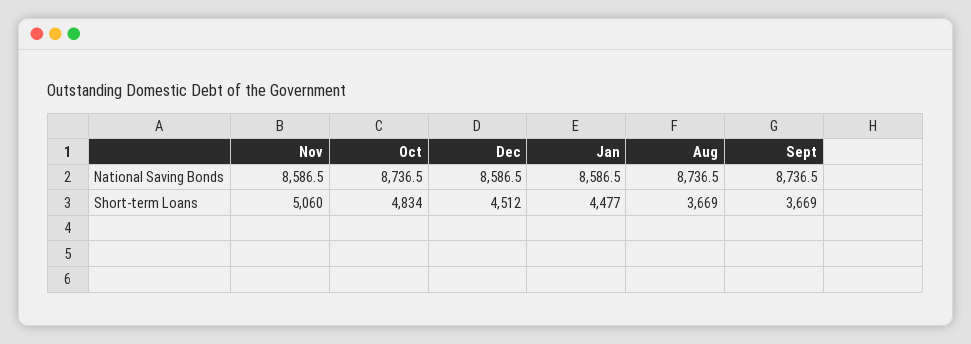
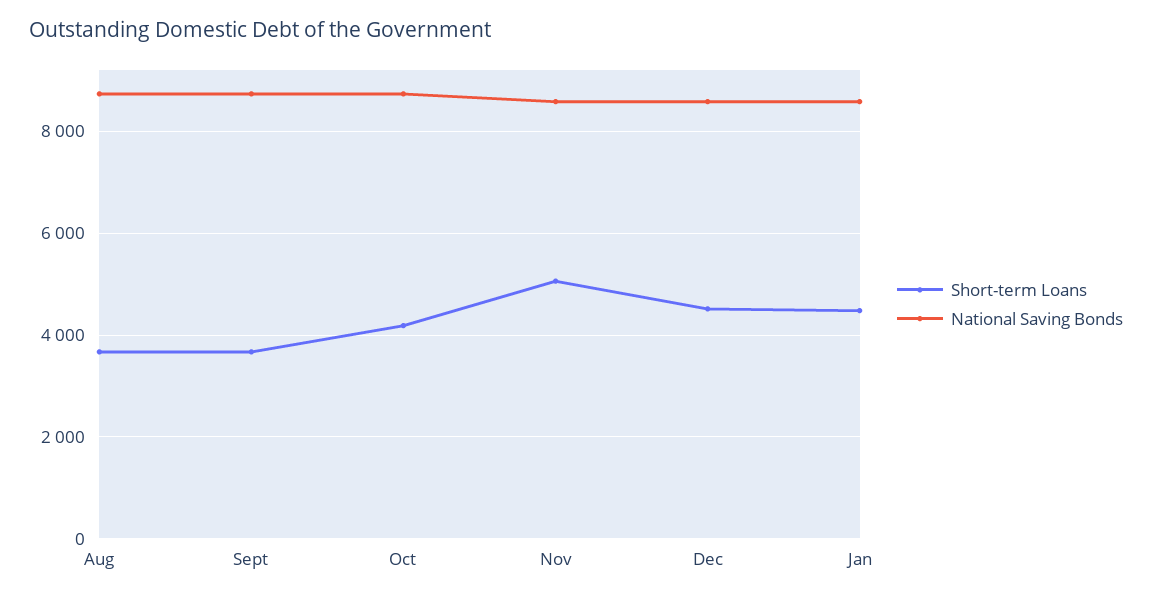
  {
    "National Saving Bonds": {
      "Nov": 8586.5,
      "Oct": 8736.5,
      "Dec": 8586.5,
      "Jan": 8586.5,
      "Aug": 8736.5,
      "Sept": 8736.5
    },
    "Short-term Loans": {
      "Nov": 5060,
-     "Oct": 4834,
+     "Oct": 4200,
      "Dec": 4512,
      "Jan": 4477,
      "Aug": 3669,
      "Sept": 3669
    }
  }

